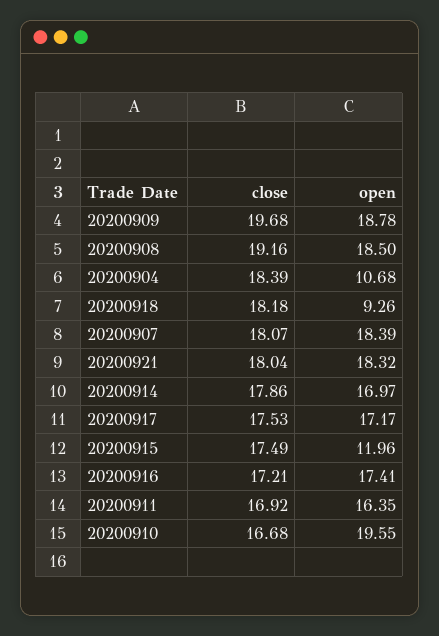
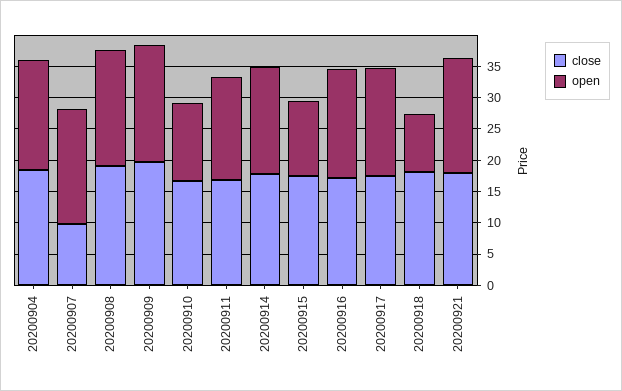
  {
    "close": {
      "20200909": 19.68,
      "20200908": 19.16,
      "20200904": 18.39,
      "20200918": 18.18,
-     "20200907": 18.07,
+     "20200907": 10,
      "20200921": 18.04,
      "20200914": 17.86,
      "20200917": 17.53,
      "20200915": 17.49,
      "20200916": 17.21,
      "20200911": 16.92,
      "20200910": 16.68
    },
    "open": {
      "20200909": 18.78,
      "20200908": 18.5,
-     "20200904": 10.68,
+     "20200904": 17.5,
      "20200918": 9.26,
      "20200907": 18.39,
      "20200921": 18.32,
      "20200914": 16.97,
      "20200917": 17.17,
      "20200915": 11.96,
      "20200916": 17.41,
      "20200911": 16.35,
-     "20200910": 19.55
+     "20200910": 12.5
    }
  }

